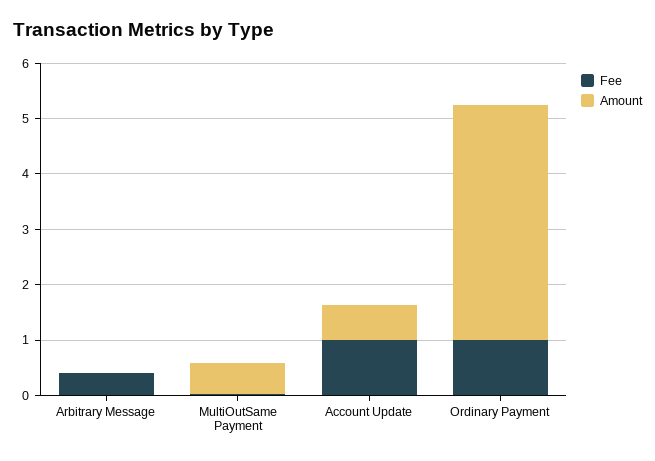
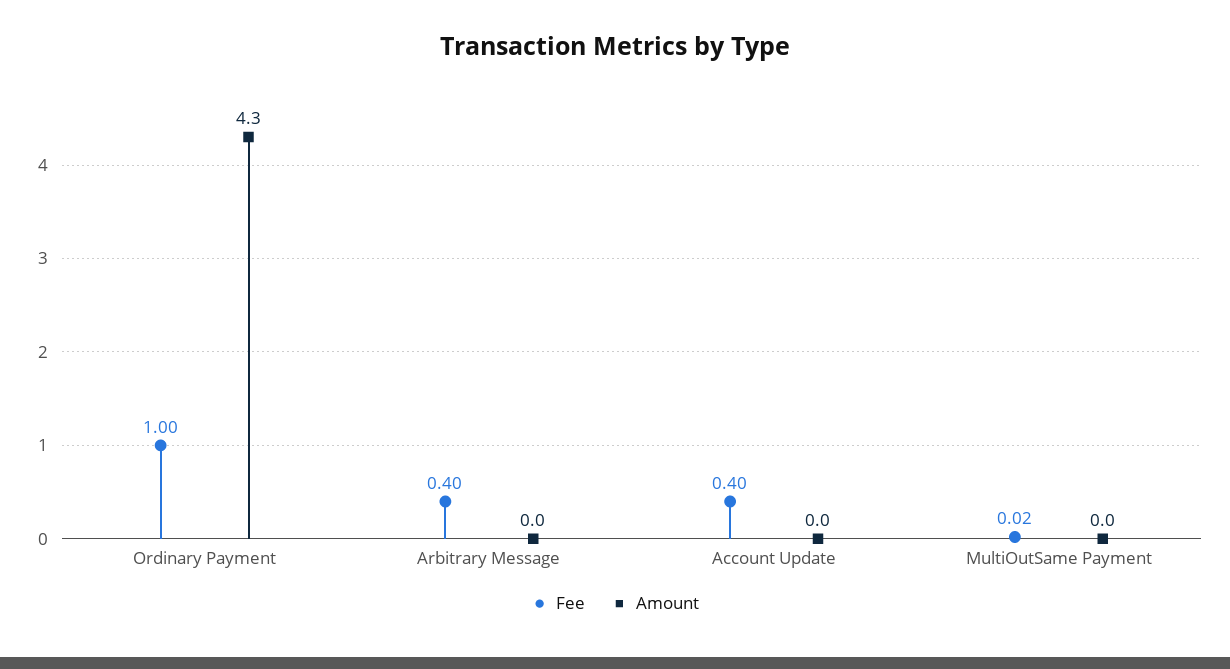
  {
    "Fee": {
      "Arbitrary Message": 0.4,
      "MultiOutSame Payment": 0.02,
-     "Account Update": 1,
+     "Account Update": 0.4,
      "Ordinary Payment": 1
    },
    "Amount": {
      "Arbitrary Message": 0,
-     "MultiOutSame Payment": 0.6,
+     "MultiOutSame Payment": 0,
-     "Account Update": 0.6,
+     "Account Update": 0,
      "Ordinary Payment": 4.3
    }
  }

